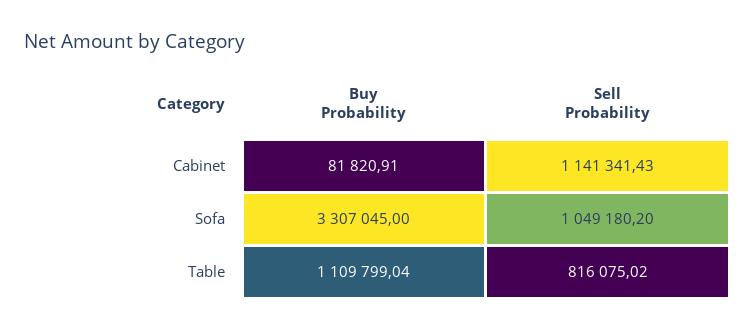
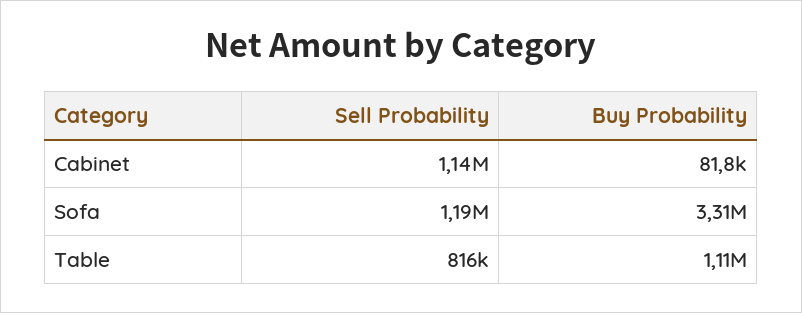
  {
    "Buy Probability": {
      "Cabinet": 81820.91,
      "Sofa": 3307045,
      "Table": 1109799.04
    },
    "Sell Probability": {
      "Cabinet": 1141341.43,
-     "Sofa": 1049180.2,
+     "Sofa": 1190000,
      "Table": 816075.02
    }
  }

